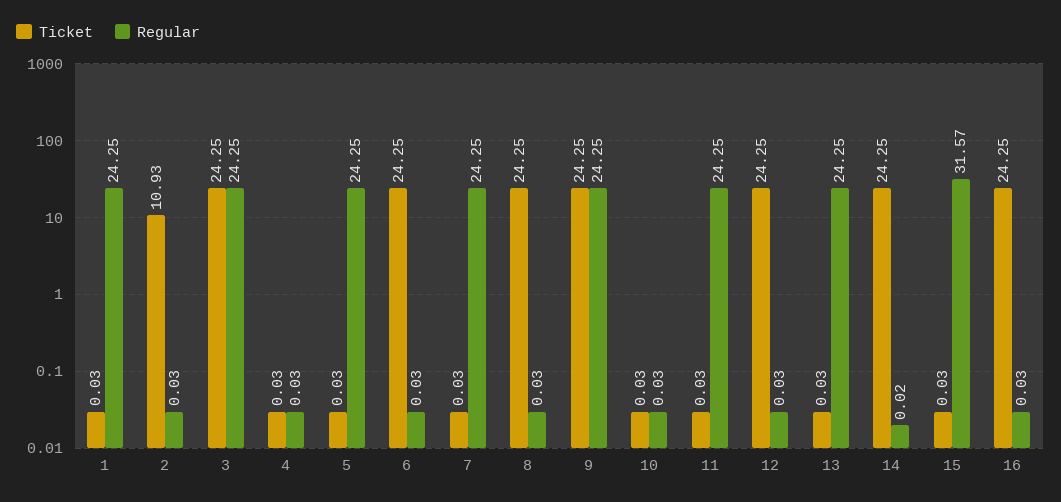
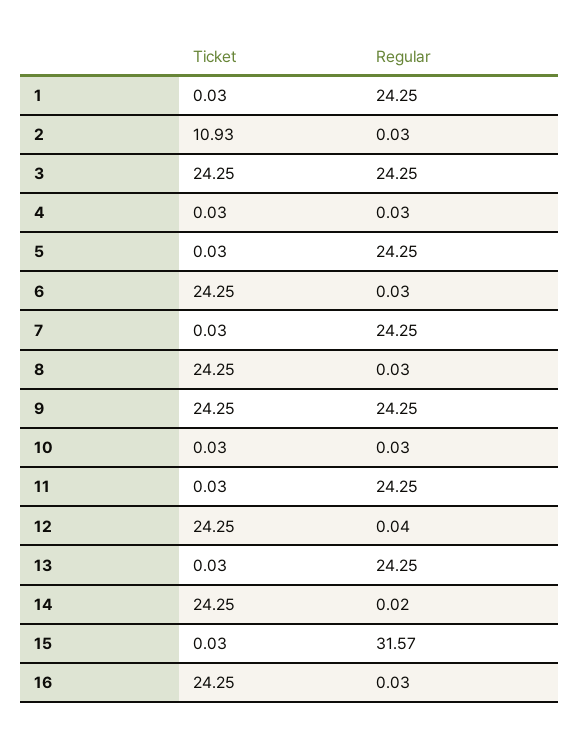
  {
    "Ticket": {
      "1": 0.03,
      "2": 10.93,
      "3": 24.25,
      "4": 0.03,
      "5": 0.03,
      "6": 24.25,
      "7": 0.03,
      "8": 24.25,
      "9": 24.25,
      "10": 0.03,
      "11": 0.03,
      "12": 24.25,
      "13": 0.03,
      "14": 24.25,
      "15": 0.03,
      "16": 24.25
    },
    "Regular": {
      "1": 24.25,
      "2": 0.03,
      "3": 24.25,
      "4": 0.03,
      "5": 24.25,
      "6": 0.03,
      "7": 24.25,
      "8": 0.03,
      "9": 24.25,
      "10": 0.03,
      "11": 24.25,
-     "12": 0.03,
+     "12": 0.04,
      "13": 24.25,
      "14": 0.02,
      "15": 31.57,
      "16": 0.03
    }
  }

